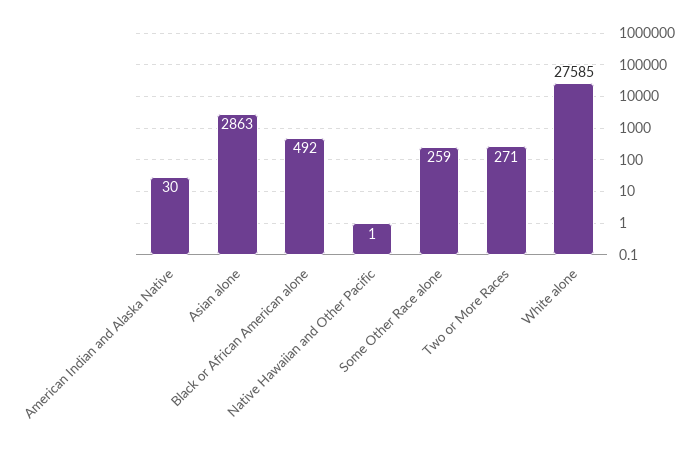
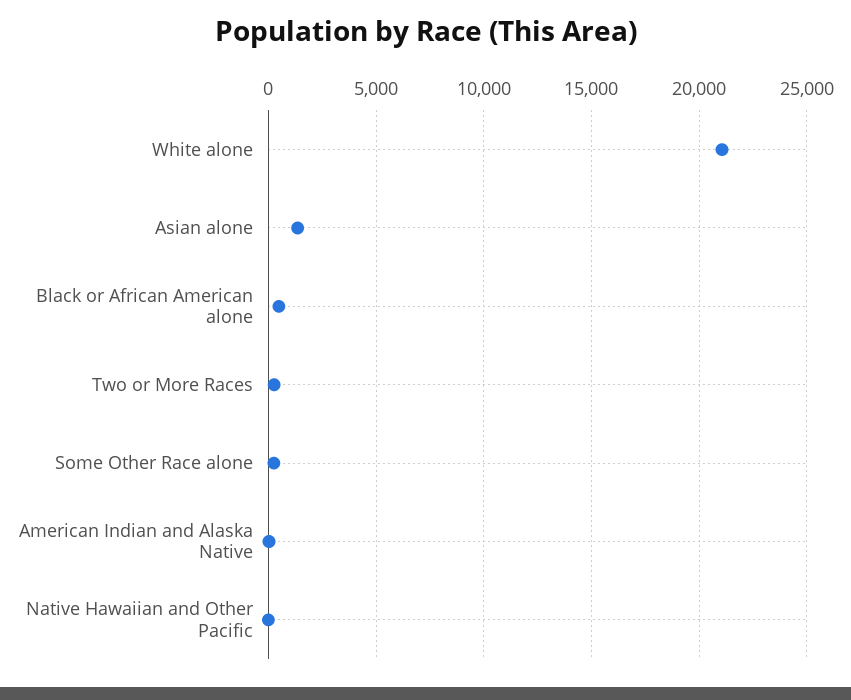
  {
    "American Indian and Alaska Native": 30,
-   "Asian alone": 2863,
+   "Asian alone": 1500,
    "Black or African American alone": 492,
    "Native Hawaiian and Other Pacific": 1,
    "Some Other Race alone": 259,
    "Two or More Races": 271,
-   "White alone": 27585
+   "White alone": 21000
  }

